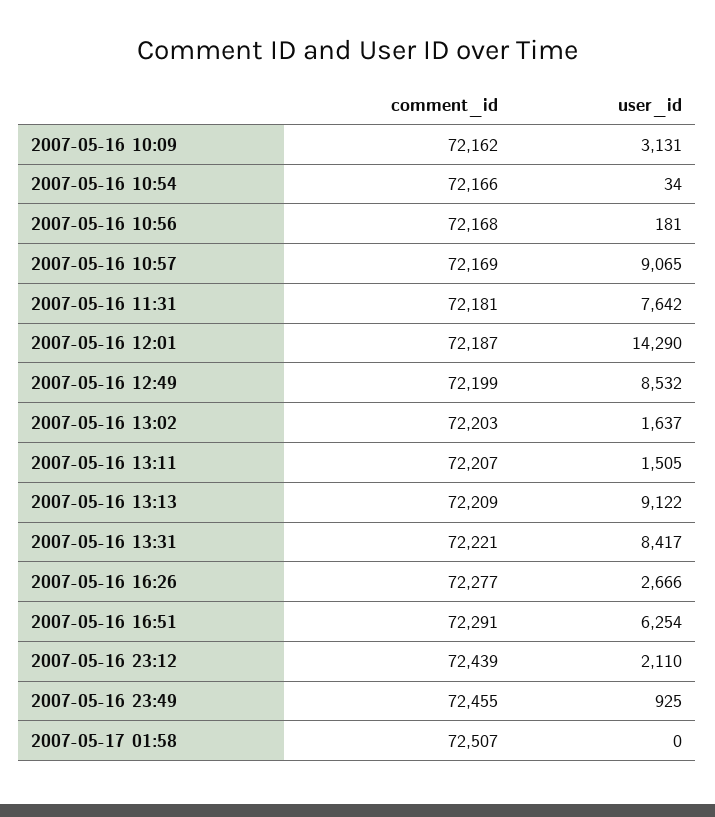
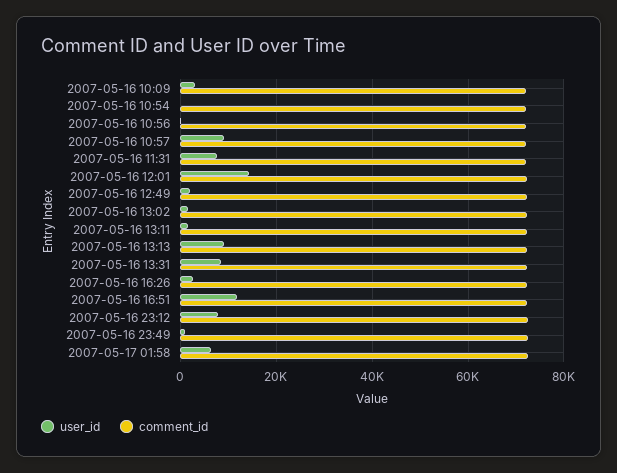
  {
    "comment_id": {
      "2007-05-16 10:09": 72162,
      "2007-05-16 10:54": 72166,
      "2007-05-16 10:56": 72168,
      "2007-05-16 10:57": 72169,
      "2007-05-16 11:31": 72181,
      "2007-05-16 12:01": 72187,
      "2007-05-16 12:49": 72199,
      "2007-05-16 13:02": 72203,
      "2007-05-16 13:11": 72207,
      "2007-05-16 13:13": 72209,
      "2007-05-16 13:31": 72221,
      "2007-05-16 16:26": 72277,
      "2007-05-16 16:51": 72291,
      "2007-05-16 23:12": 72439,
      "2007-05-16 23:49": 72455,
      "2007-05-17 01:58": 72507
    },
    "user_id": {
      "2007-05-16 10:09": 3131,
      "2007-05-16 10:54": 34,
      "2007-05-16 10:56": 181,
      "2007-05-16 10:57": 9065,
      "2007-05-16 11:31": 7642,
      "2007-05-16 12:01": 14290,
-     "2007-05-16 12:49": 8532,
+     "2007-05-16 12:49": 2000,
      "2007-05-16 13:02": 1637,
      "2007-05-16 13:11": 1505,
      "2007-05-16 13:13": 9122,
      "2007-05-16 13:31": 8417,
      "2007-05-16 16:26": 2666,
-     "2007-05-16 16:51": 6254,
+     "2007-05-16 16:51": 12000,
-     "2007-05-16 23:12": 2110,
+     "2007-05-16 23:12": 8000,
      "2007-05-16 23:49": 925,
-     "2007-05-17 01:58": 0
+     "2007-05-17 01:58": 6000
    }
  }

